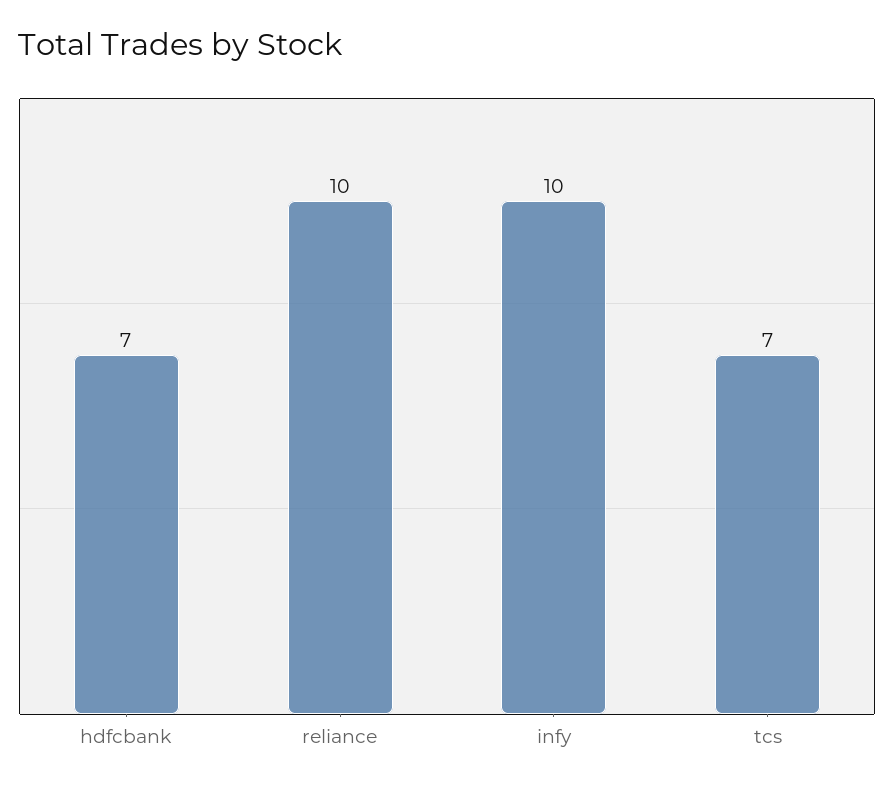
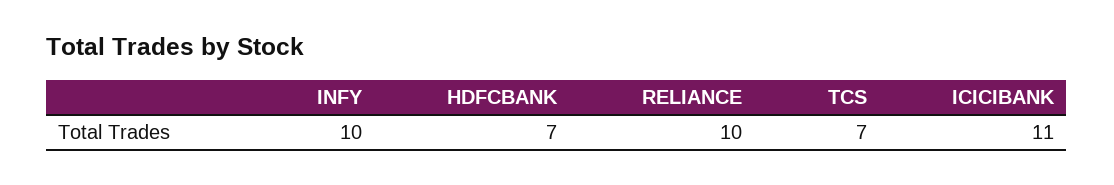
  {
    "hdfcbank": 7,
    "reliance": 10,
    "infy": 10,
-   "tcs": 7
+   "tcs": 7,
+   "ICICIBANK": 11
  }

